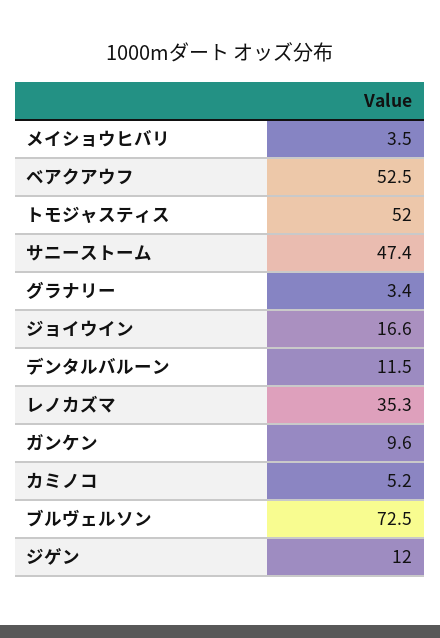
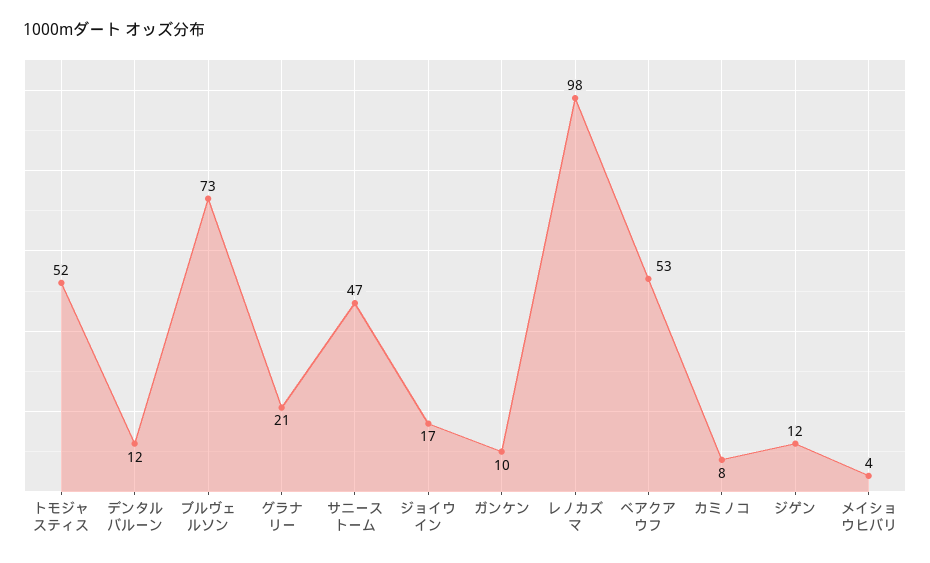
  {
    "メイショウヒバリ": 3.5,
    "ベアクアウフ": 52.5,
    "トモジャスティス": 52,
    "サニーストーム": 47.4,
-   "グラナリー": 3.4,
+   "グラナリー": 21,
    "ジョイウイン": 16.6,
    "デンタルバルーン": 11.5,
-   "レノカズマ": 35.3,
+   "レノカズマ": 98,
    "ガンケン": 9.6,
-   "カミノコ": 5.2,
+   "カミノコ": 8,
    "ブルヴェルソン": 72.5,
    "ジゲン": 12
  }

